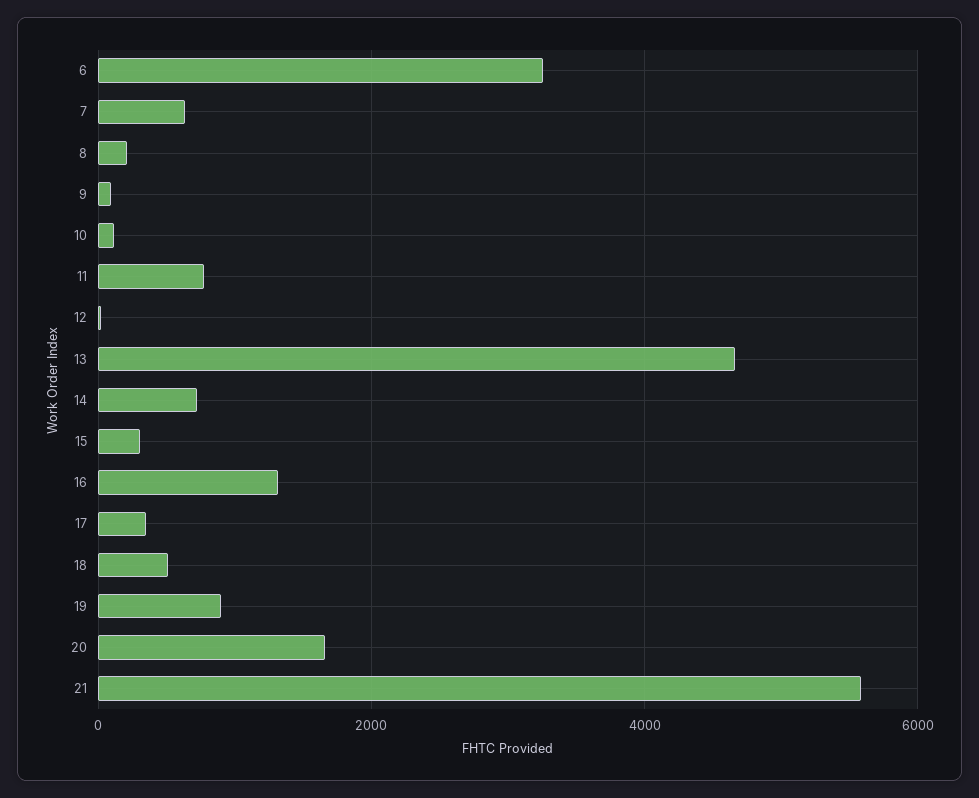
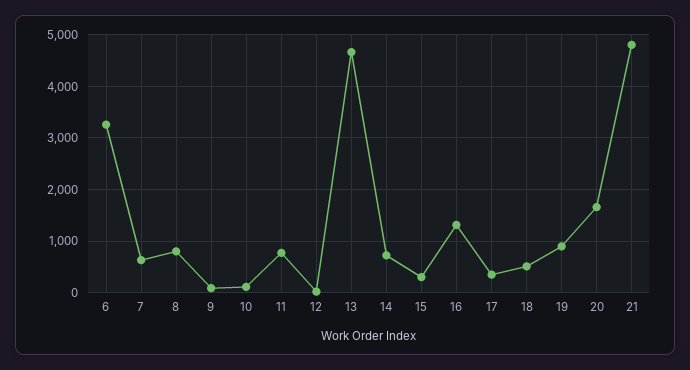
  {
    "6": 3200,
    "7": 600,
-   "8": 200,
+   "8": 800,
    "9": 0,
    "10": 200,
    "11": 800,
    "12": 0,
    "13": 4600,
    "14": 800,
    "15": 400,
    "16": 1400,
    "17": 400,
    "18": 600,
    "19": 800,
    "20": 1600,
-   "21": 5600
+   "21": 4800
  }

